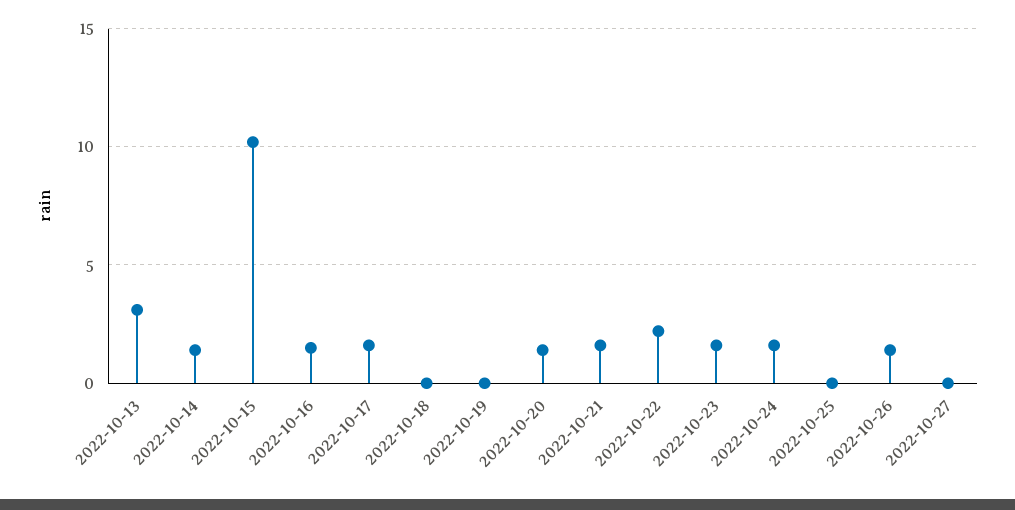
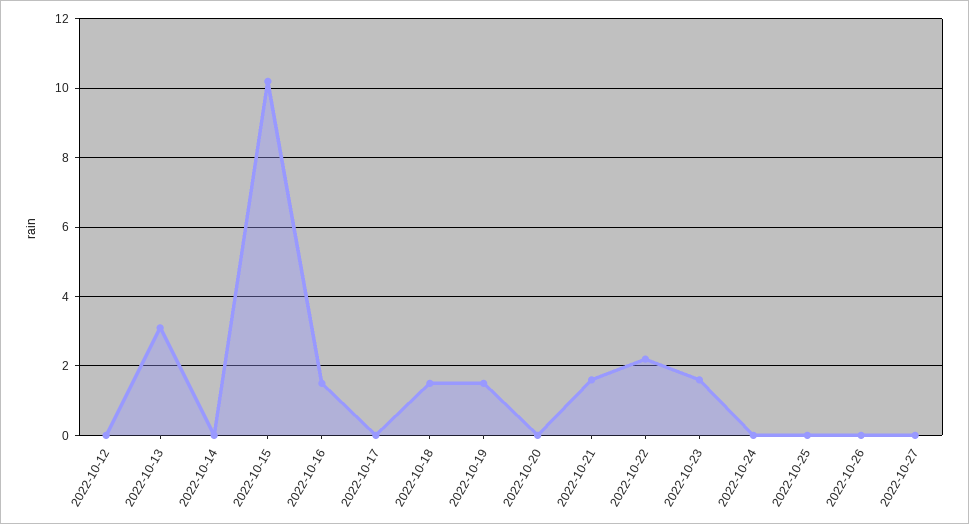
  {
    "2022-10-13": 3,
-   "2022-10-14": 1.5,
+   "2022-10-14": 0,
    "2022-10-15": 10,
    "2022-10-16": 1.5,
-   "2022-10-17": 1.5,
+   "2022-10-17": 0,
-   "2022-10-18": 0,
+   "2022-10-18": 1.5,
-   "2022-10-19": 0,
+   "2022-10-19": 1.5,
-   "2022-10-20": 1.5,
+   "2022-10-20": 0,
    "2022-10-21": 1.5,
    "2022-10-22": 2,
    "2022-10-23": 1.5,
-   "2022-10-24": 1.5,
+   "2022-10-24": 0,
    "2022-10-25": 0,
-   "2022-10-26": 1.5,
+   "2022-10-26": 0,
-   "2022-10-27": 0
+   "2022-10-27": 0,
+   "2022-10-12": 0
  }

